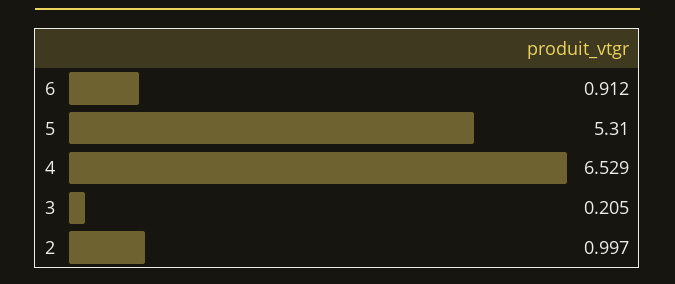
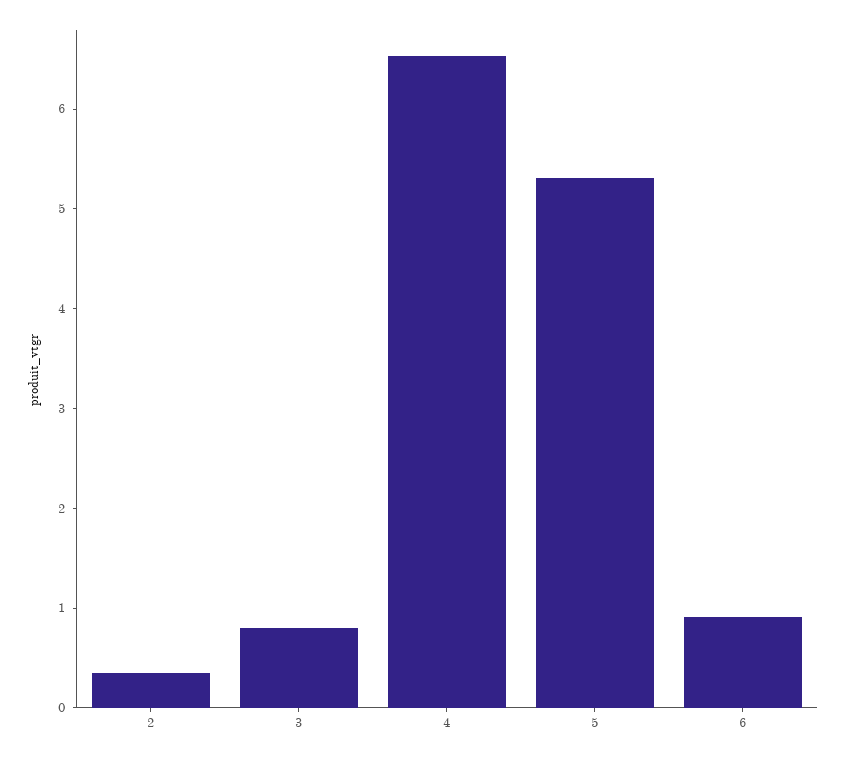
  {
    "6": 0.912,
    "5": 5.31,
    "4": 6.529,
-   "3": 0.205,
+   "3": 0.8,
-   "2": 0.997
+   "2": 0.4
  }

